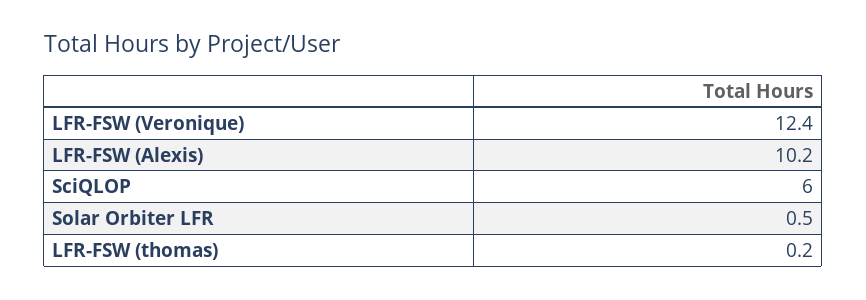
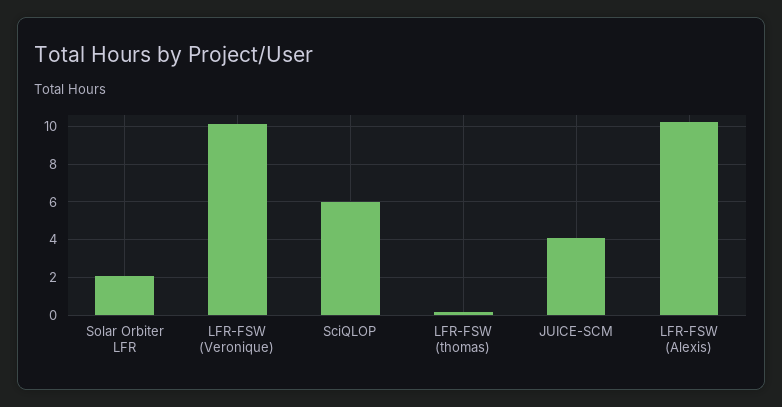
  {
-   "LFR-FSW (Veronique)": 12.4,
+   "LFR-FSW (Veronique)": 10,
    "LFR-FSW (Alexis)": 10.2,
    "SciQLOP": 6,
-   "Solar Orbiter LFR": 0.5,
+   "Solar Orbiter LFR": 2,
-   "LFR-FSW (thomas)": 0.2
+   "LFR-FSW (thomas)": 0.2,
+   "JUICE-SCM": 4
  }

